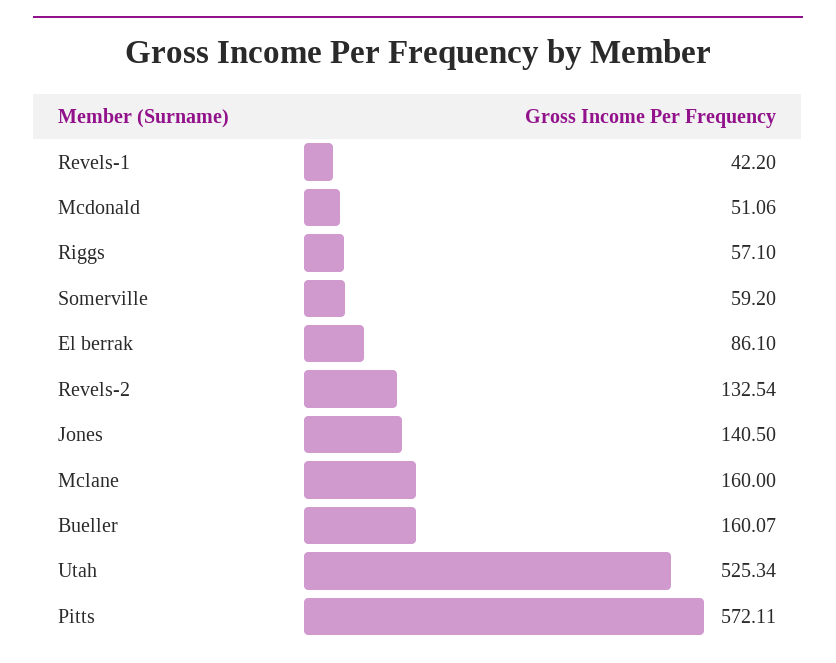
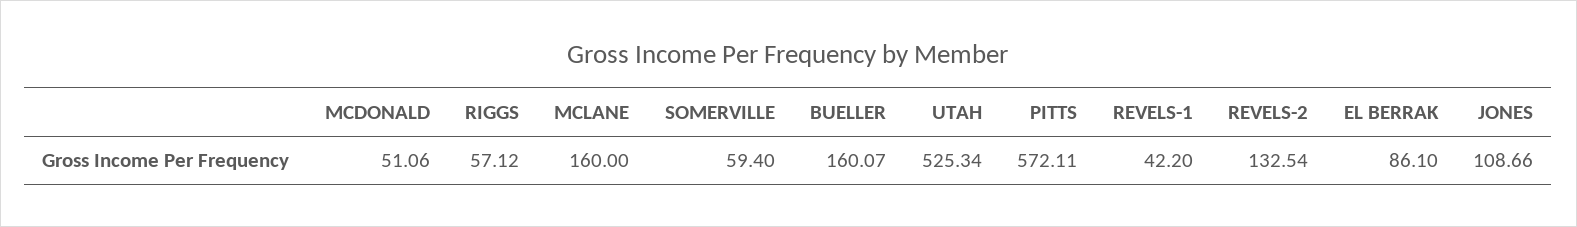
  {
    "Revels-1": 42.2,
    "Mcdonald": 51.06,
-   "Riggs": 57.1,
+   "Riggs": 57.12,
-   "Somerville": 59.2,
+   "Somerville": 59.4,
    "El berrak": 86.1,
    "Revels-2": 132.54,
-   "Jones": 140.5,
+   "Jones": 108.66,
    "Mclane": 160,
    "Bueller": 160.07,
    "Utah": 525.34,
    "Pitts": 572.11
  }

